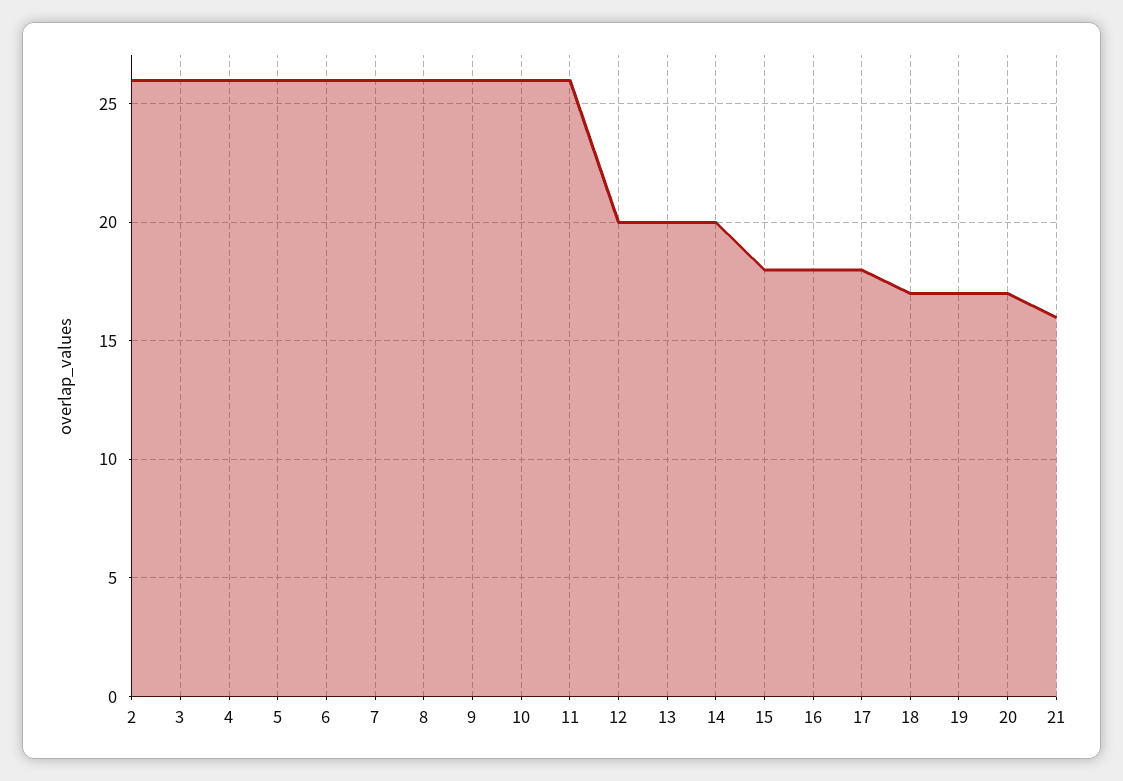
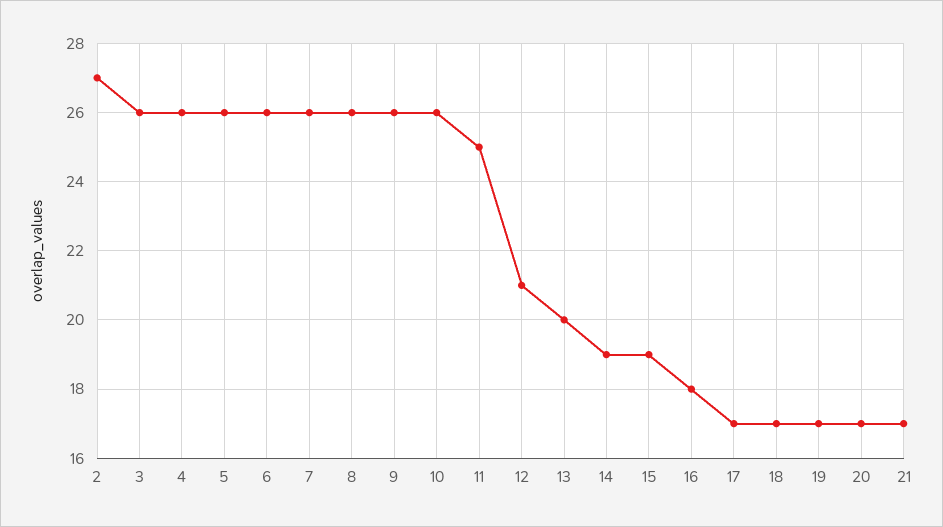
  {
-   "2": 26,
+   "2": 27,
    "3": 26,
    "4": 26,
    "5": 26,
    "6": 26,
    "7": 26,
    "8": 26,
    "9": 26,
    "10": 26,
-   "11": 26,
+   "11": 25,
-   "12": 20,
+   "12": 21,
    "13": 20,
-   "14": 20,
+   "14": 19,
-   "15": 18,
+   "15": 19,
    "16": 18,
-   "17": 18,
+   "17": 17,
    "18": 17,
    "19": 17,
    "20": 17,
-   "21": 16
+   "21": 17
  }

